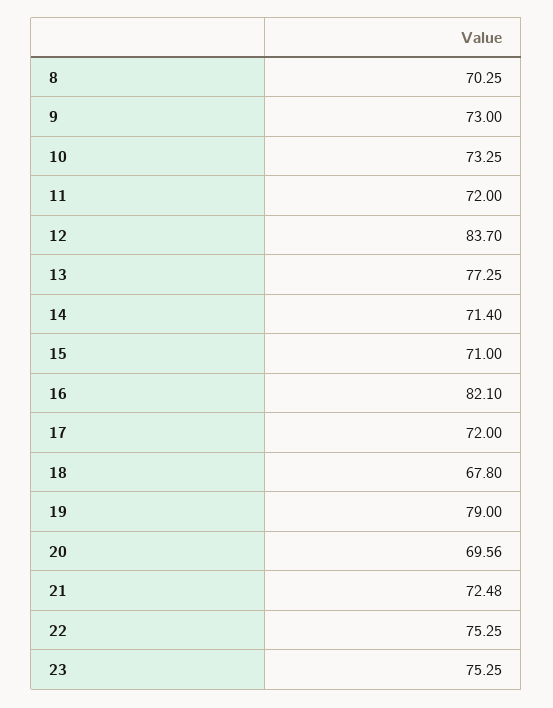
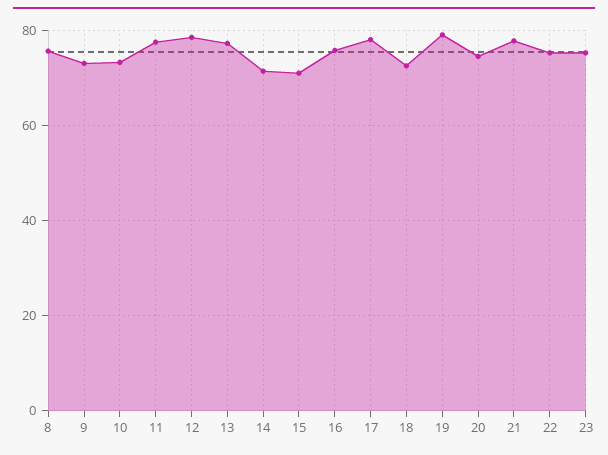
  {
-   "8": 70.25,
+   "8": 76,
    "9": 73,
    "10": 73.25,
-   "11": 72,
+   "11": 78,
-   "12": 83.7,
+   "12": 78,
    "13": 77.25,
    "14": 71.4,
    "15": 71,
-   "16": 82.1,
+   "16": 76,
-   "17": 72,
+   "17": 78,
-   "18": 67.8,
+   "18": 72,
    "19": 79,
-   "20": 69.56,
+   "20": 74,
-   "21": 72.48,
+   "21": 78,
    "22": 75.25,
    "23": 75.25
  }

